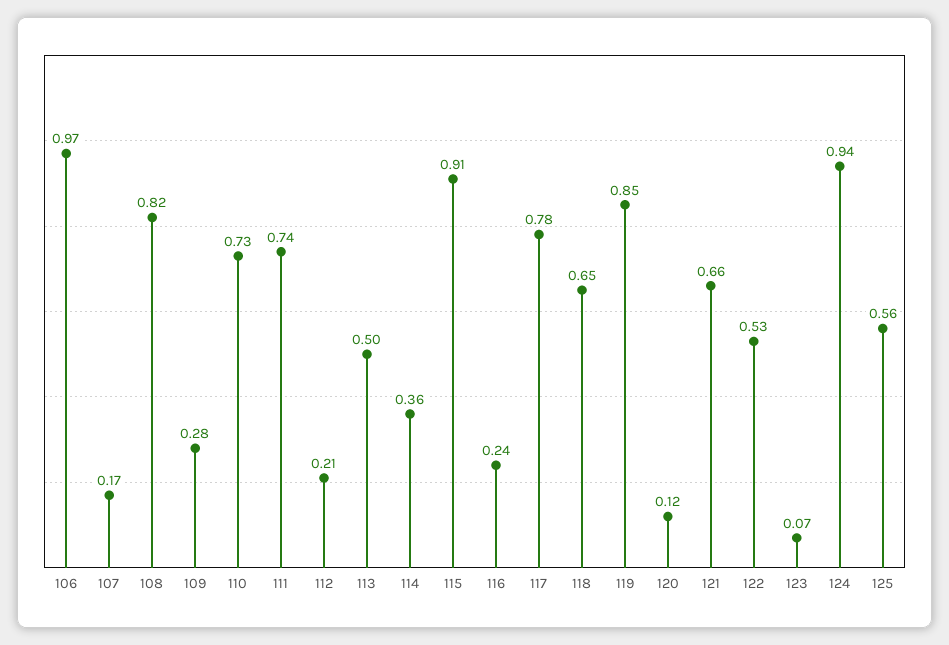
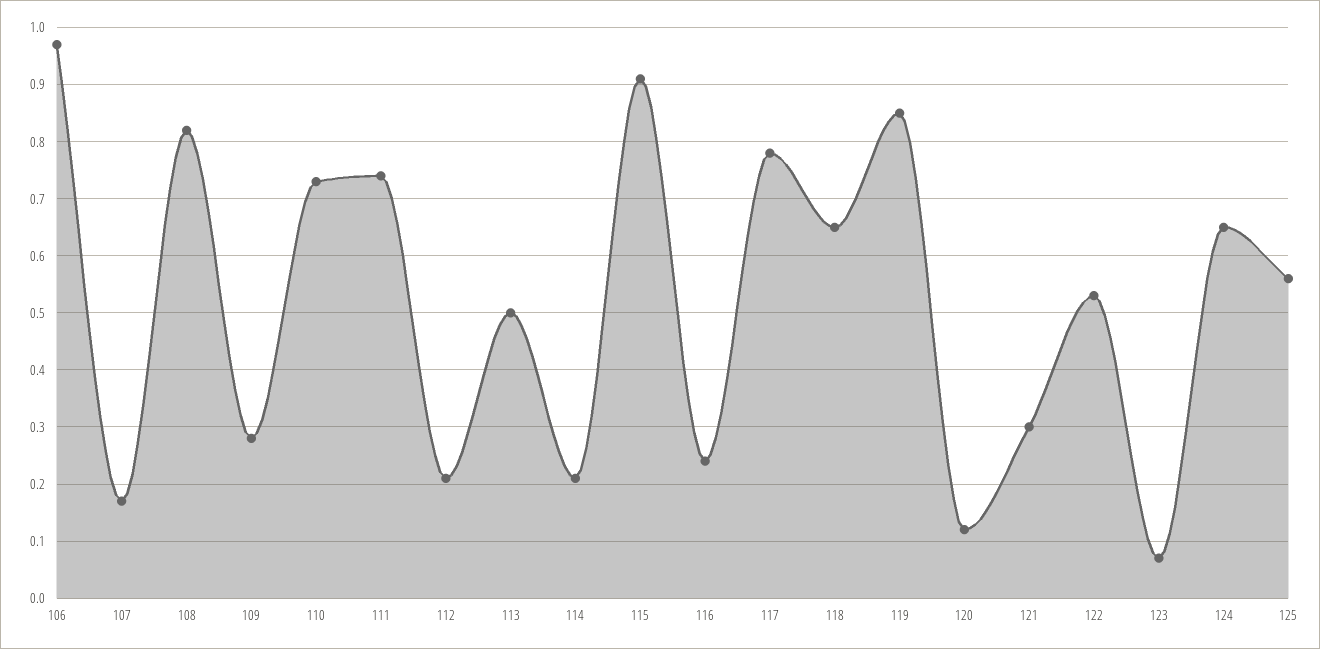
  {
    "106": 0.97,
    "107": 0.17,
    "108": 0.82,
    "109": 0.28,
    "110": 0.73,
    "111": 0.74,
    "112": 0.21,
    "113": 0.5,
-   "114": 0.36,
+   "114": 0.2,
    "115": 0.91,
    "116": 0.24,
    "117": 0.78,
    "118": 0.65,
    "119": 0.85,
    "120": 0.12,
-   "121": 0.66,
+   "121": 0.3,
    "122": 0.53,
    "123": 0.07,
-   "124": 0.94,
+   "124": 0.65,
    "125": 0.56
  }

